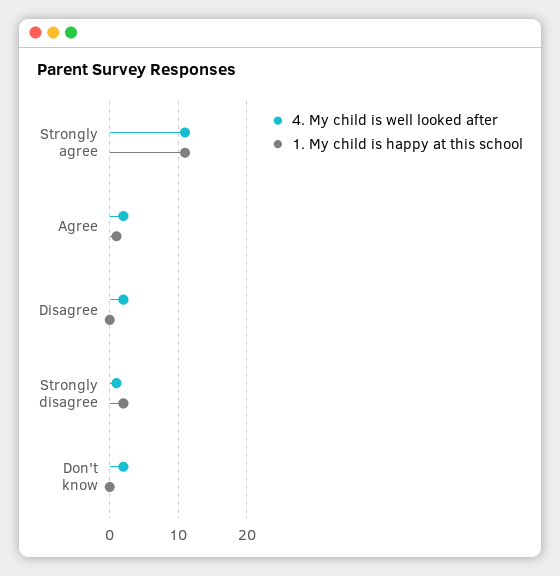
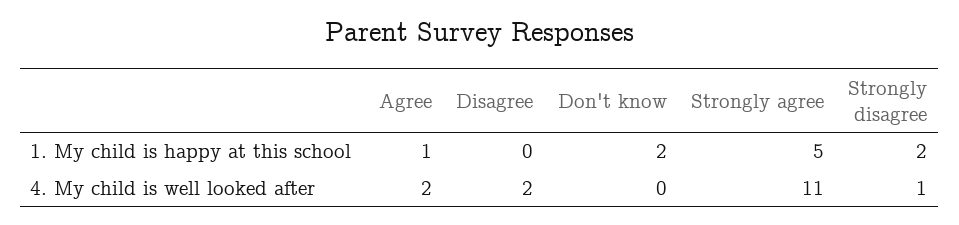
  {
    "4. My child is well looked after": {
      "Strongly agree": 11,
      "Agree": 2,
      "Disagree": 2,
      "Strongly disagree": 1,
-     "Don't know": 2
+     "Don't know": 0
    },
    "1. My child is happy at this school": {
-     "Strongly agree": 11,
+     "Strongly agree": 5,
      "Agree": 1,
      "Disagree": 0,
      "Strongly disagree": 2,
-     "Don't know": 0
+     "Don't know": 2
    }
  }

